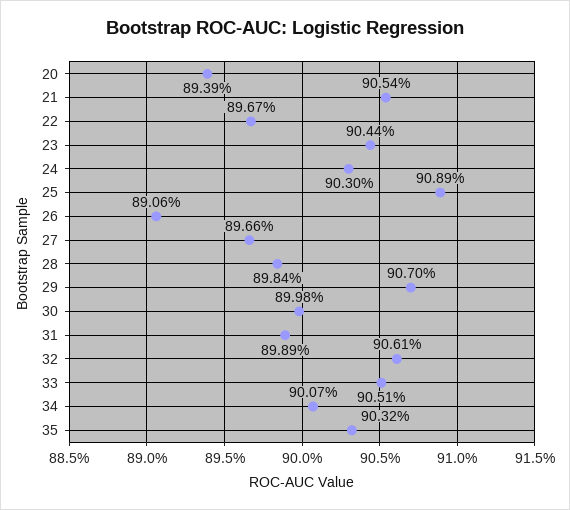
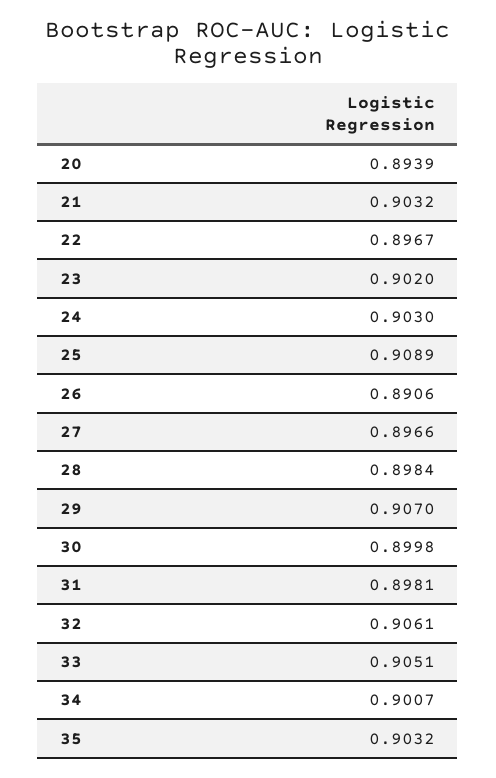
  {
    "20": 0.8939,
-   "21": 0.9054,
+   "21": 0.9032,
    "22": 0.8967,
-   "23": 0.9044,
+   "23": 0.902,
    "24": 0.903,
    "25": 0.9089,
    "26": 0.8906,
    "27": 0.8966,
    "28": 0.8984,
    "29": 0.907,
    "30": 0.8998,
-   "31": 0.8989,
+   "31": 0.8981,
    "32": 0.9061,
    "33": 0.9051,
    "34": 0.9007,
    "35": 0.9032
  }

